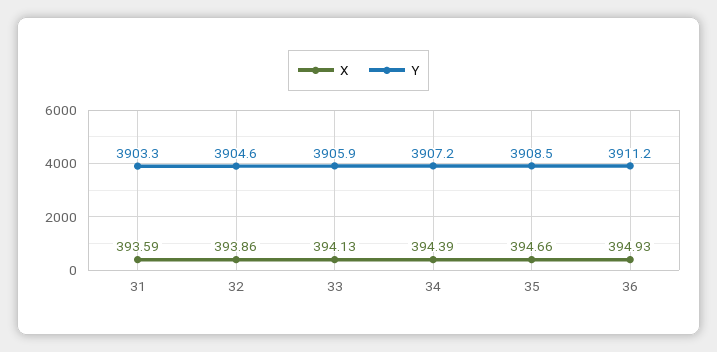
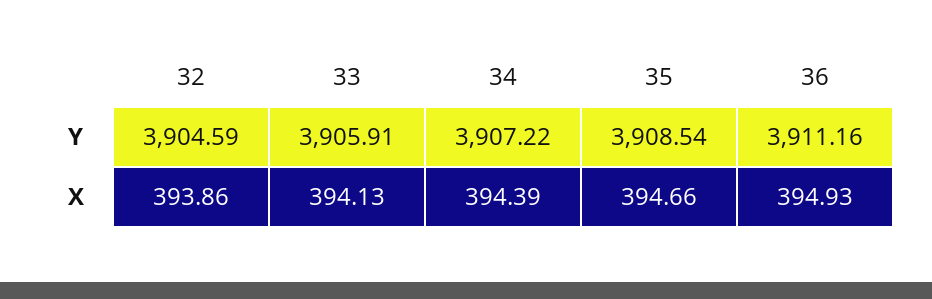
  {
    "X": {
-     "31": 393.59,
      "32": 393.86,
      "33": 394.13,
      "34": 394.39,
      "35": 394.66,
      "36": 394.93
    },
    "Y": {
-     "31": 3903.3,
      "32": 3904.59,
      "33": 3905.91,
      "34": 3907.22,
      "35": 3908.54,
      "36": 3911.16
    }
  }

